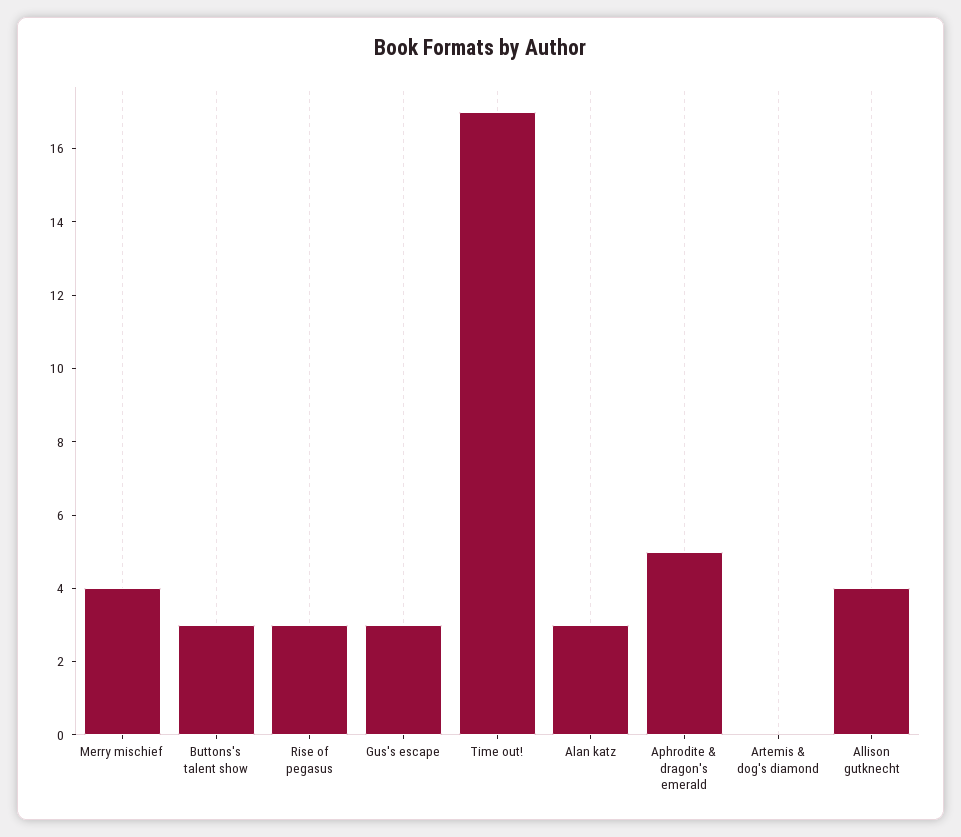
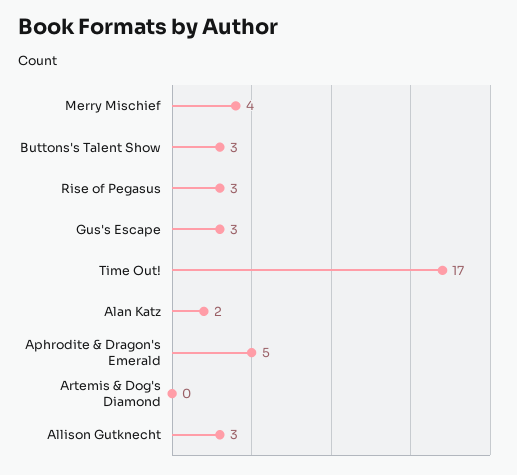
  {
    "Merry mischief": 4,
    "Buttons's talent show": 3,
    "Rise of pegasus": 3,
    "Gus's escape": 3,
    "Time out!": 17,
-   "Alan katz": 3,
+   "Alan katz": 2,
    "Aphrodite & dragon's emerald": 5,
    "Artemis & dog's diamond": 0,
-   "Allison gutknecht": 4
+   "Allison gutknecht": 3
  }

